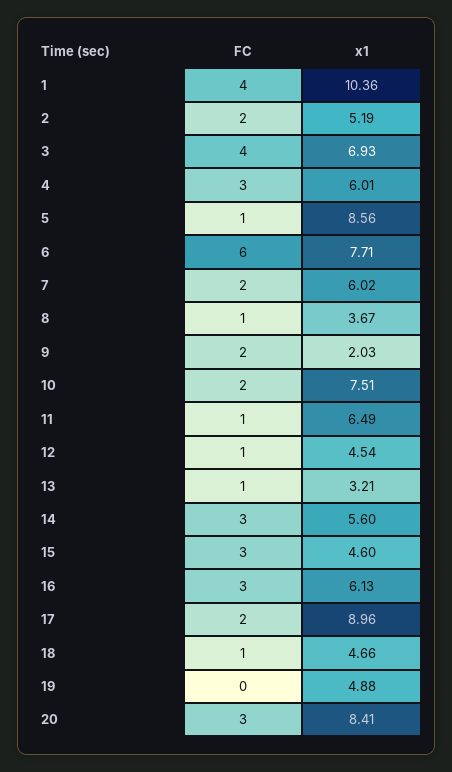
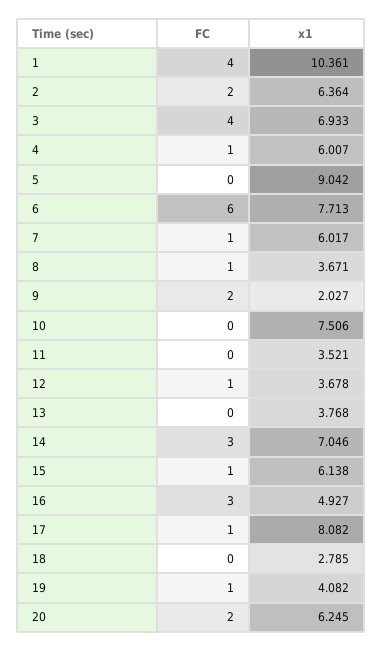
  {
    "FC": {
      "1": 4,
      "2": 2,
      "3": 4,
-     "4": 3,
+     "4": 1,
-     "5": 1,
+     "5": 0,
      "6": 6,
-     "7": 2,
+     "7": 1,
      "8": 1,
      "9": 2,
-     "10": 2,
+     "10": 0,
-     "11": 1,
+     "11": 0,
      "12": 1,
-     "13": 1,
+     "13": 0,
      "14": 3,
-     "15": 3,
+     "15": 1,
      "16": 3,
-     "17": 2,
+     "17": 1,
-     "18": 1,
+     "18": 0,
-     "19": 0,
+     "19": 1,
-     "20": 3
+     "20": 2
    },
    "x1": {
      "1": 10.361,
-     "2": 5.19,
+     "2": 6.364,
      "3": 6.933,
      "4": 6.007,
-     "5": 8.56,
+     "5": 9.042,
      "6": 7.713,
      "7": 6.017,
      "8": 3.671,
      "9": 2.027,
      "10": 7.506,
-     "11": 6.49,
+     "11": 3.521,
-     "12": 4.54,
+     "12": 3.678,
-     "13": 3.21,
+     "13": 3.768,
-     "14": 5.6,
+     "14": 7.046,
-     "15": 4.6,
+     "15": 6.138,
-     "16": 6.13,
+     "16": 4.927,
-     "17": 8.96,
+     "17": 8.082,
-     "18": 4.66,
+     "18": 2.785,
-     "19": 4.88,
+     "19": 4.082,
-     "20": 8.41
+     "20": 6.245
    }
  }

